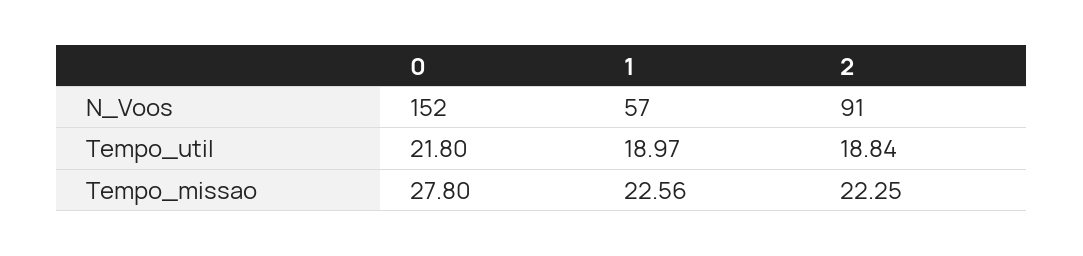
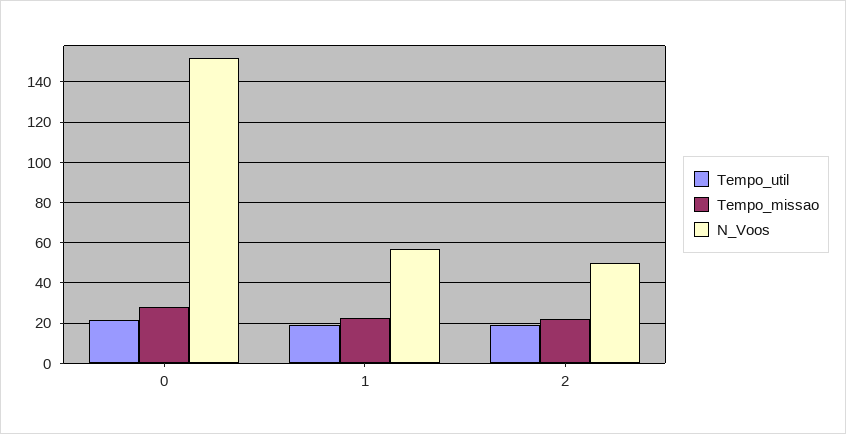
  {
    "N_Voos": {
      "0": 152,
      "1": 57,
-     "2": 91
+     "2": 50
    },
    "Tempo_util": {
      "0": 21.8,
      "1": 18.97,
      "2": 18.84
    },
    "Tempo_missao": {
      "0": 27.8,
      "1": 22.56,
      "2": 22.25
    }
  }

